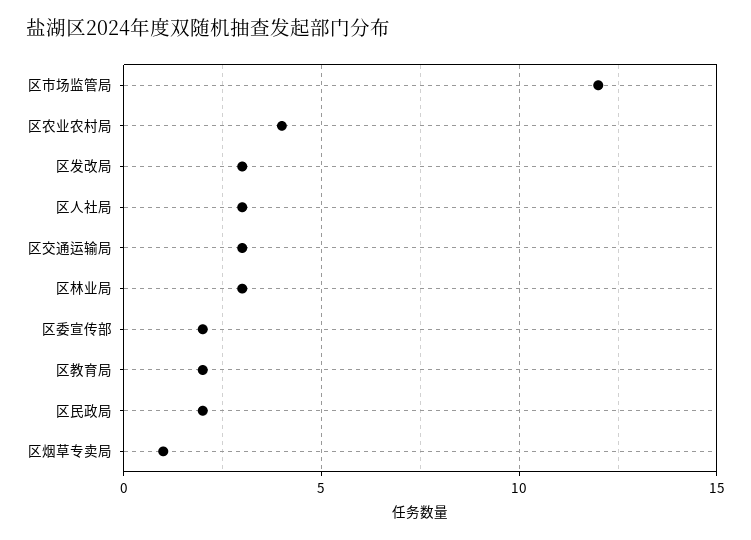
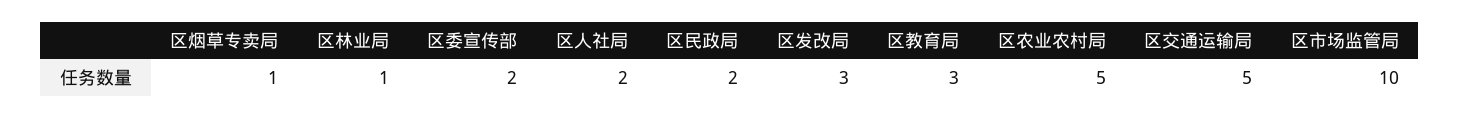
  {
-   "区市场监管局": 12,
+   "区市场监管局": 10,
-   "区农业农村局": 4,
+   "区农业农村局": 5,
    "区发改局": 3,
-   "区人社局": 3,
+   "区人社局": 2,
-   "区交通运输局": 3,
+   "区交通运输局": 5,
-   "区林业局": 3,
+   "区林业局": 1,
    "区委宣传部": 2,
-   "区教育局": 2,
+   "区教育局": 3,
    "区民政局": 2,
    "区烟草专卖局": 1
  }

